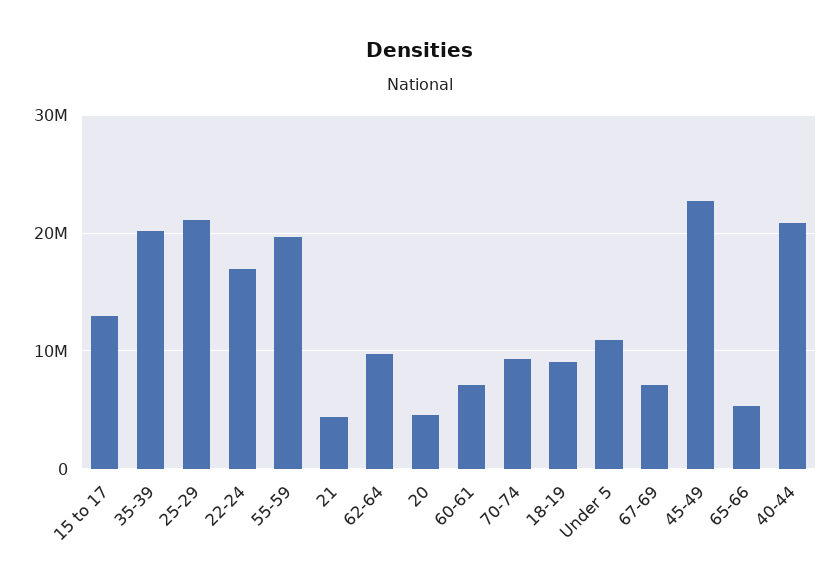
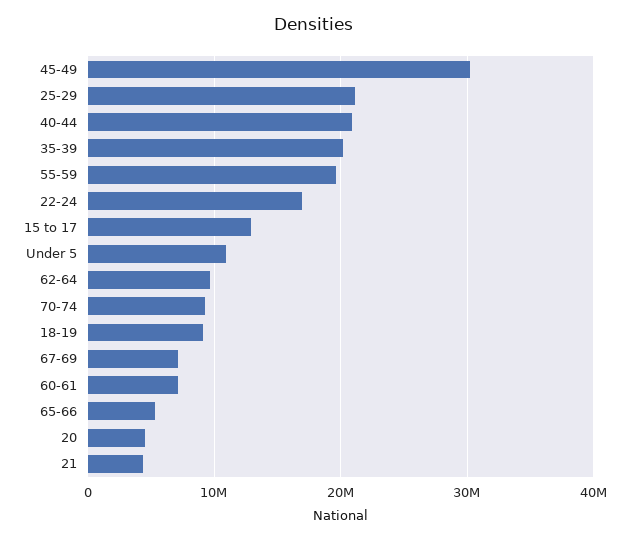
  {
    "15 to 17": 13000000,
    "35-39": 20000000,
    "25-29": 21000000,
    "22-24": 17000000,
    "55-59": 20000000,
    "21": 4000000,
    "62-64": 10000000,
    "20": 5000000,
    "60-61": 7000000,
    "70-74": 9000000,
    "18-19": 9000000,
    "Under 5": 11000000,
    "67-69": 7000000,
-   "45-49": 23000000,
+   "45-49": 30000000,
    "65-66": 5000000,
    "40-44": 21000000
  }

